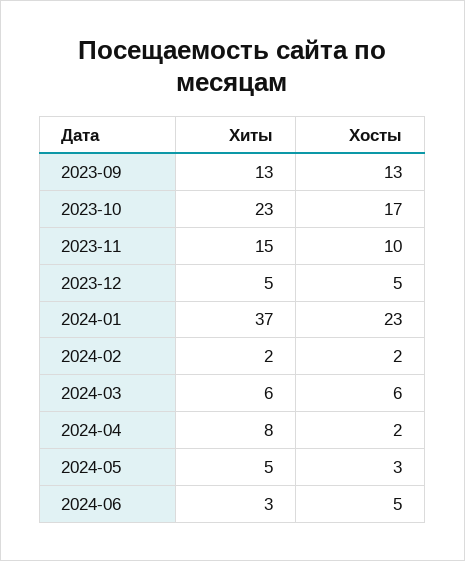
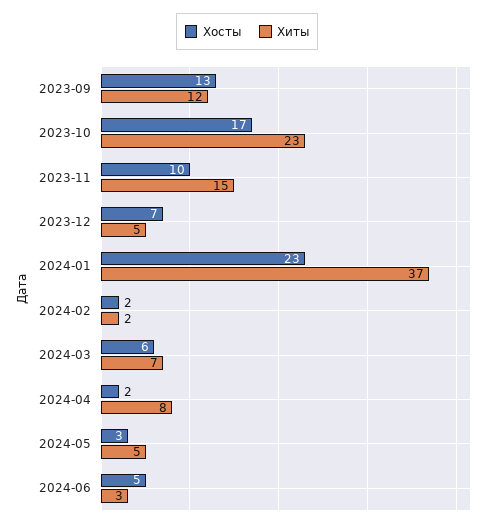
  {
    "Хиты": {
-     "2023-09": 13,
+     "2023-09": 12,
      "2023-10": 23,
      "2023-11": 15,
      "2023-12": 5,
      "2024-01": 37,
      "2024-02": 2,
-     "2024-03": 6,
+     "2024-03": 7,
      "2024-04": 8,
      "2024-05": 5,
      "2024-06": 3
    },
    "Хосты": {
      "2023-09": 13,
      "2023-10": 17,
      "2023-11": 10,
-     "2023-12": 5,
+     "2023-12": 7,
      "2024-01": 23,
      "2024-02": 2,
      "2024-03": 6,
      "2024-04": 2,
      "2024-05": 3,
      "2024-06": 5
    }
  }

